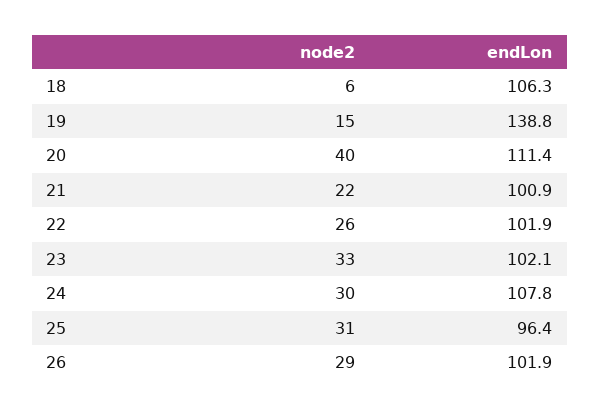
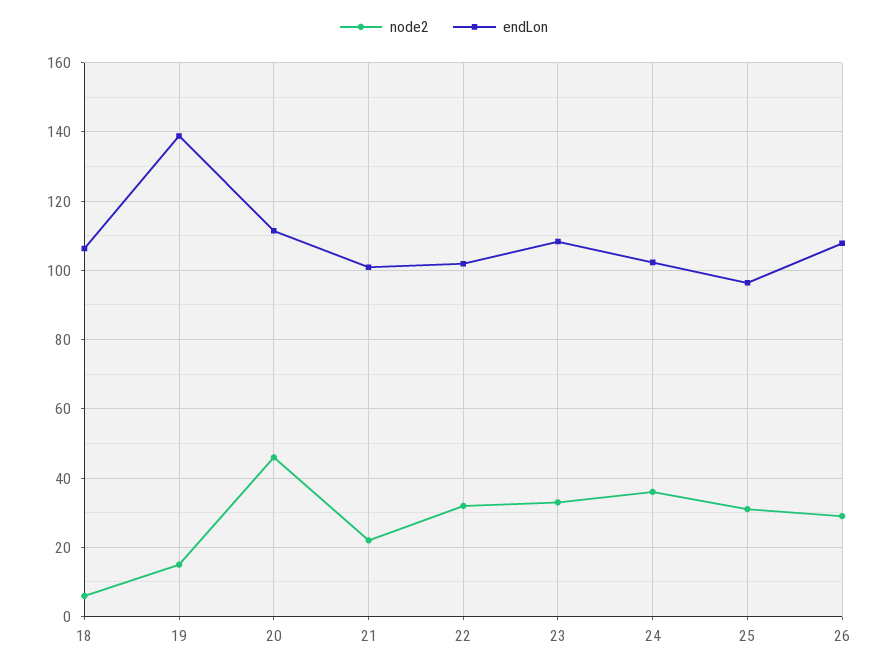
  {
    "node2": {
      "18": 6,
      "19": 15,
-     "20": 40,
+     "20": 46,
      "21": 22,
-     "22": 26,
+     "22": 32,
      "23": 33,
-     "24": 30,
+     "24": 36,
      "25": 31,
      "26": 29
    },
    "endLon": {
      "18": 106.3,
      "19": 138.8,
      "20": 111.4,
      "21": 100.9,
      "22": 101.9,
-     "23": 102.1,
+     "23": 108,
-     "24": 107.8,
+     "24": 102,
      "25": 96.4,
-     "26": 101.9
+     "26": 108
    }
  }

